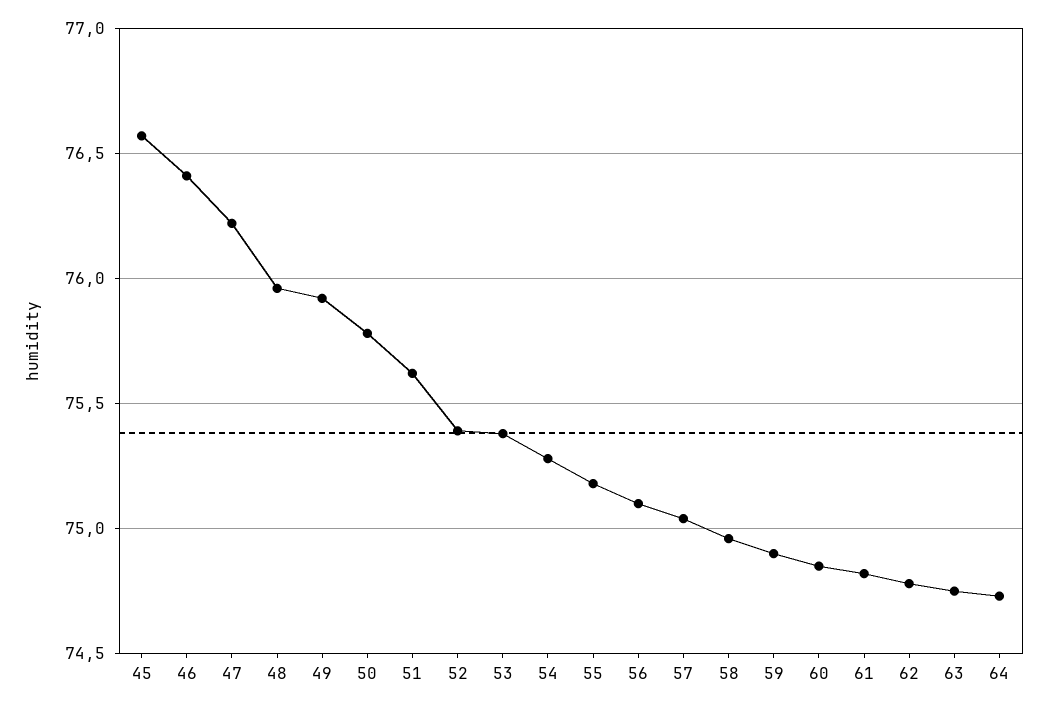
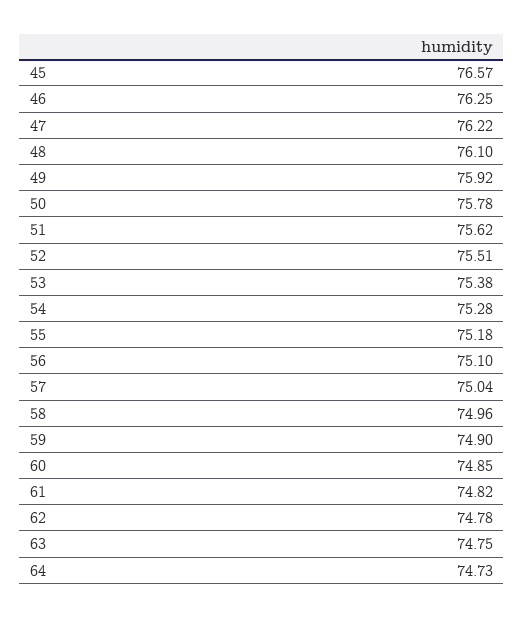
  {
    "45": 76.57,
-   "46": 76.4,
+   "46": 76.25,
    "47": 76.22,
-   "48": 75.95,
+   "48": 76.1,
    "49": 75.92,
    "50": 75.78,
    "51": 75.62,
-   "52": 75.4,
+   "52": 75.51,
    "53": 75.38,
    "54": 75.28,
    "55": 75.18,
    "56": 75.1,
    "57": 75.04,
    "58": 74.96,
    "59": 74.9,
    "60": 74.85,
    "61": 74.82,
    "62": 74.78,
    "63": 74.75,
    "64": 74.73
  }

